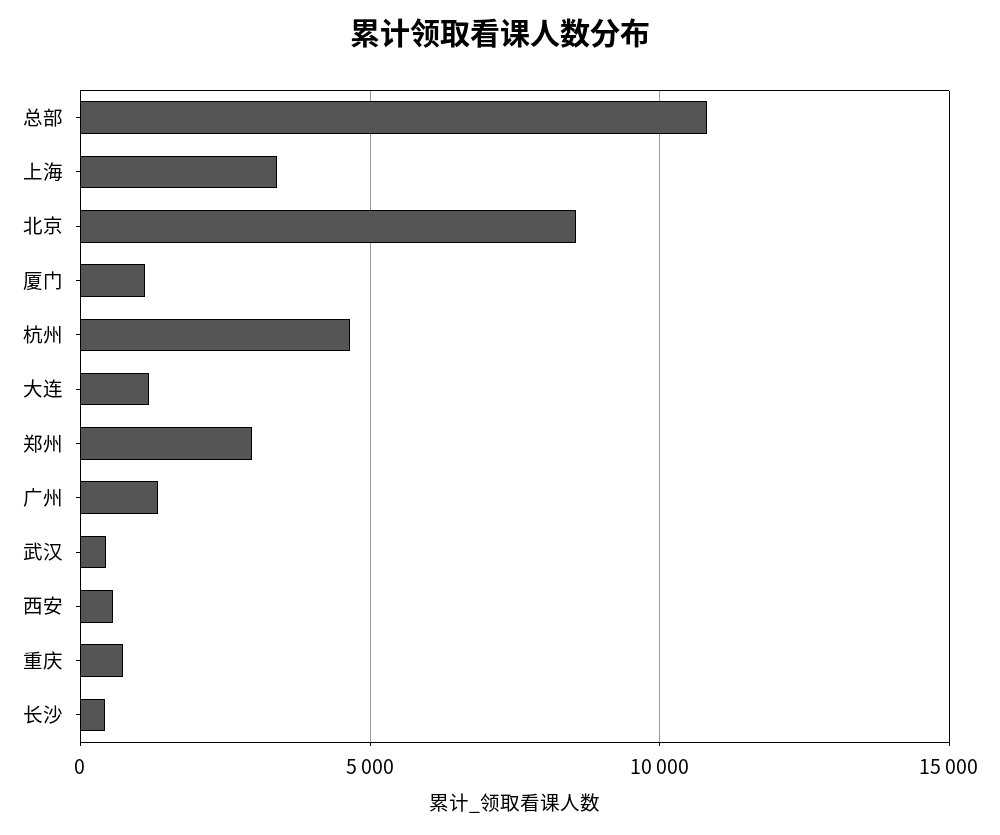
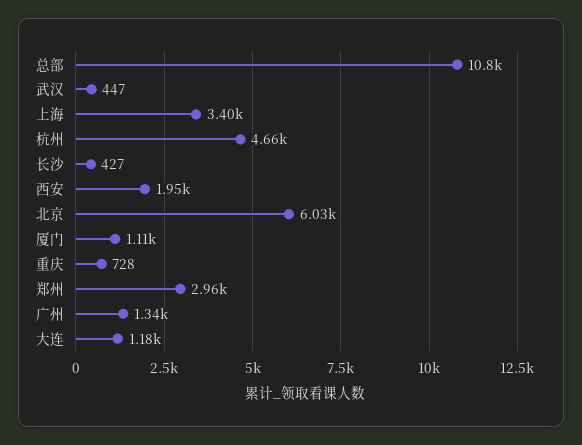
  {
    "总部": 10800,
    "上海": 3400,
-   "北京": 8500,
+   "北京": 6030,
    "厦门": 1110,
    "杭州": 4660,
    "大连": 1180,
    "郑州": 2960,
    "广州": 1340,
    "武汉": 447,
-   "西安": 500,
+   "西安": 1950,
    "重庆": 728,
    "长沙": 427
  }

